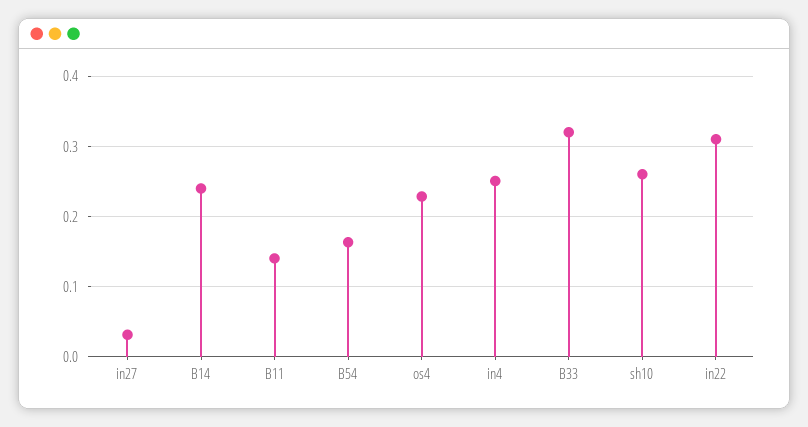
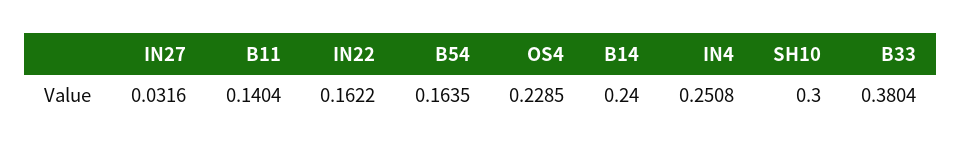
  {
    "in27": 0.0316,
    "B14": 0.24,
    "B11": 0.1404,
    "B54": 0.1635,
    "os4": 0.2285,
    "in4": 0.2508,
-   "B33": 0.32,
+   "B33": 0.3804,
-   "sh10": 0.26,
+   "sh10": 0.3,
-   "in22": 0.31
+   "in22": 0.1622
  }

